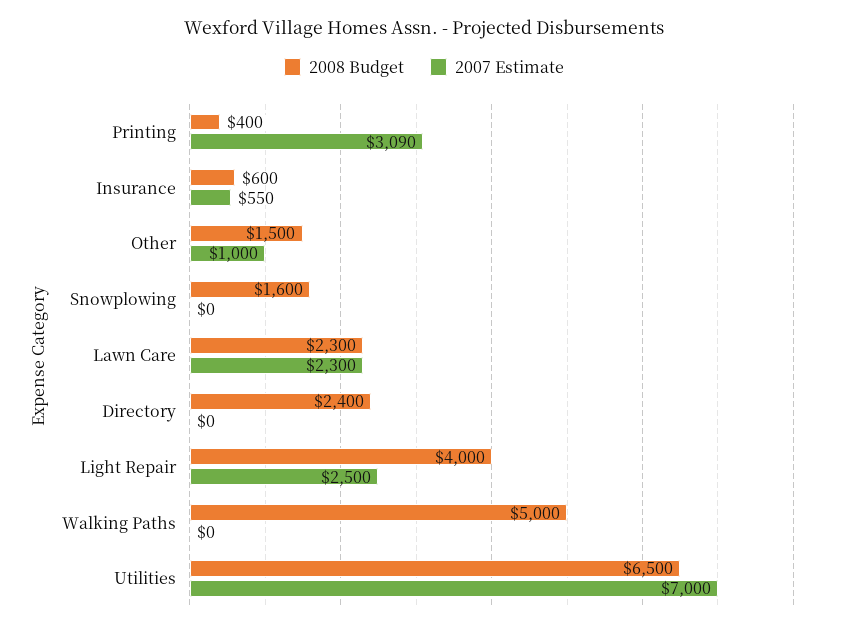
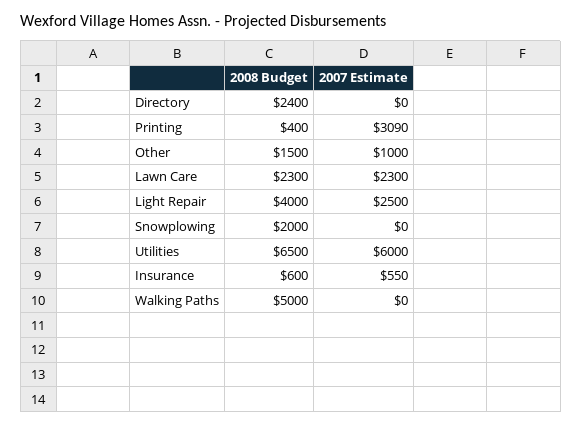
  {
    "2008 Budget": {
      "Printing": 400,
      "Insurance": 600,
      "Other": 1500,
-     "Snowplowing": 1600,
+     "Snowplowing": 2000,
      "Lawn Care": 2300,
      "Directory": 2400,
      "Light Repair": 4000,
      "Walking Paths": 5000,
      "Utilities": 6500
    },
    "2007 Estimate": {
      "Printing": 3090,
      "Insurance": 550,
      "Other": 1000,
      "Snowplowing": 0,
      "Lawn Care": 2300,
      "Directory": 0,
      "Light Repair": 2500,
      "Walking Paths": 0,
-     "Utilities": 7000
+     "Utilities": 6000
    }
  }

